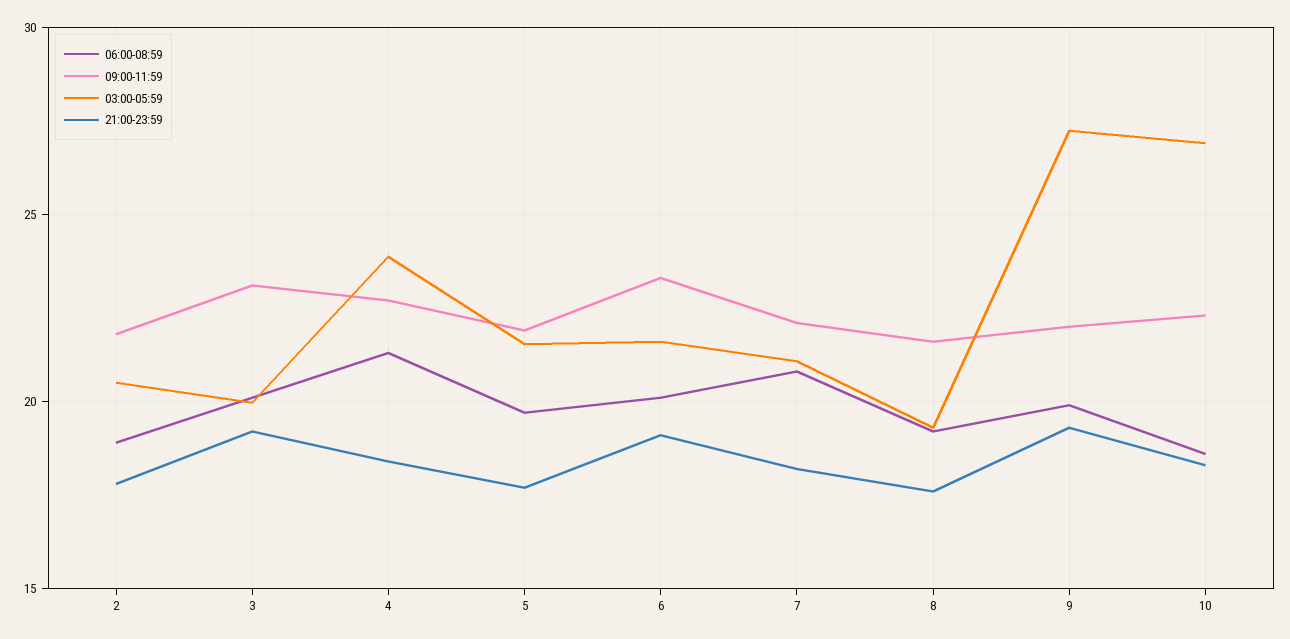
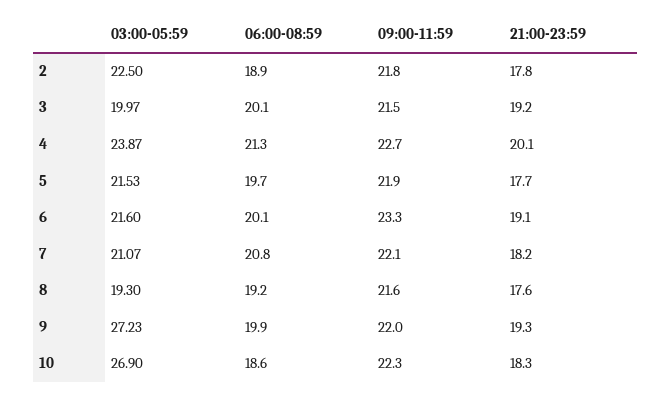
  {
    "06:00-08:59": {
      "2": 18.9,
      "3": 20.1,
      "4": 21.3,
      "5": 19.7,
      "6": 20.1,
      "7": 20.8,
      "8": 19.2,
      "9": 19.9,
      "10": 18.6
    },
    "09:00-11:59": {
      "2": 21.8,
-     "3": 23,
+     "3": 21.5,
      "4": 22.7,
      "5": 21.9,
      "6": 23.3,
      "7": 22.1,
      "8": 21.6,
      "9": 22,
      "10": 22.3
    },
    "03:00-05:59": {
-     "2": 20.5,
+     "2": 22.5,
      "3": 19.97,
      "4": 23.87,
      "5": 21.53,
      "6": 21.6,
      "7": 21.07,
      "8": 19.3,
      "9": 27.23,
      "10": 26.9
    },
    "21:00-23:59": {
      "2": 17.8,
      "3": 19.2,
-     "4": 18.5,
+     "4": 20.1,
      "5": 17.7,
      "6": 19.1,
      "7": 18.2,
      "8": 17.6,
      "9": 19.3,
      "10": 18.3
    }
  }

